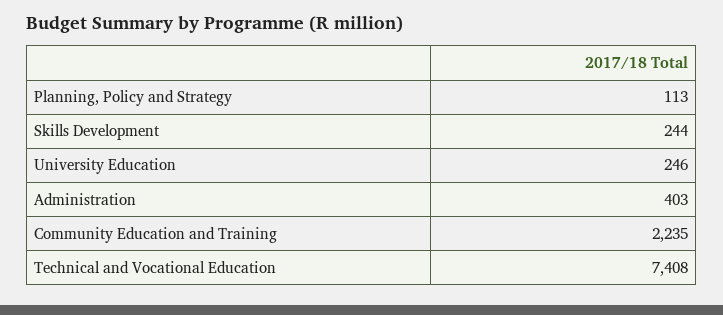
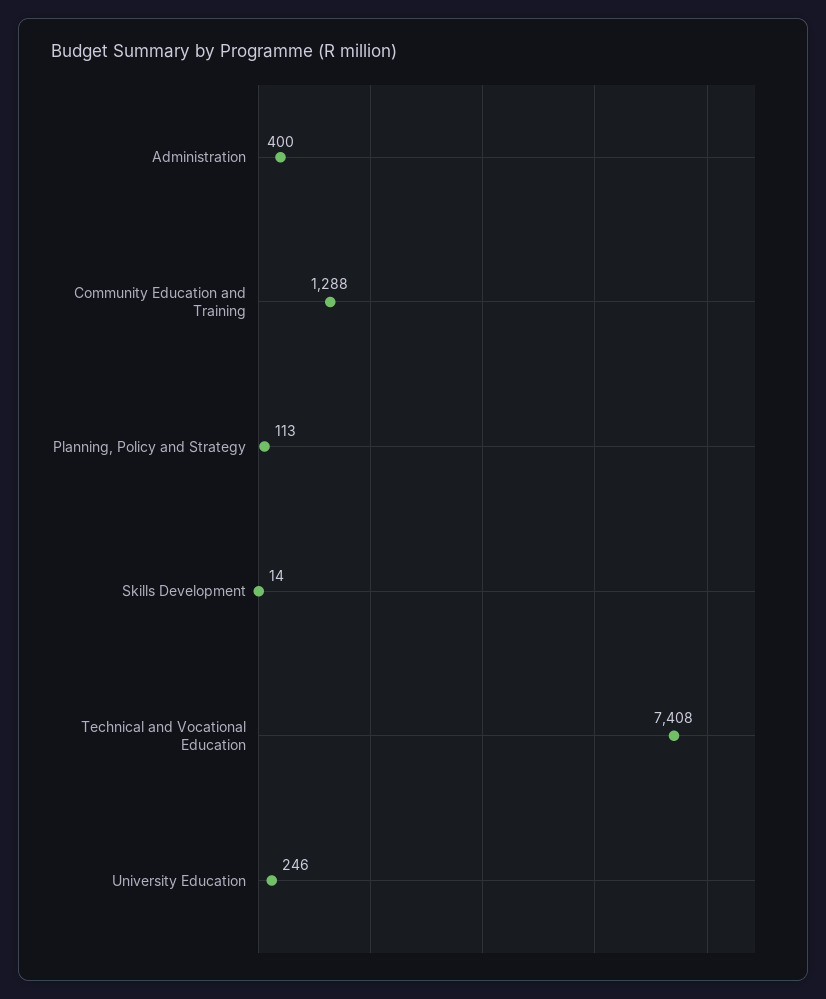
  {
    "Planning, Policy and Strategy": 113,
-   "Skills Development": 244,
+   "Skills Development": 14,
    "University Education": 246,
-   "Administration": 403,
+   "Administration": 400,
-   "Community Education and Training": 2235,
+   "Community Education and Training": 1288,
    "Technical and Vocational Education": 7408
  }

